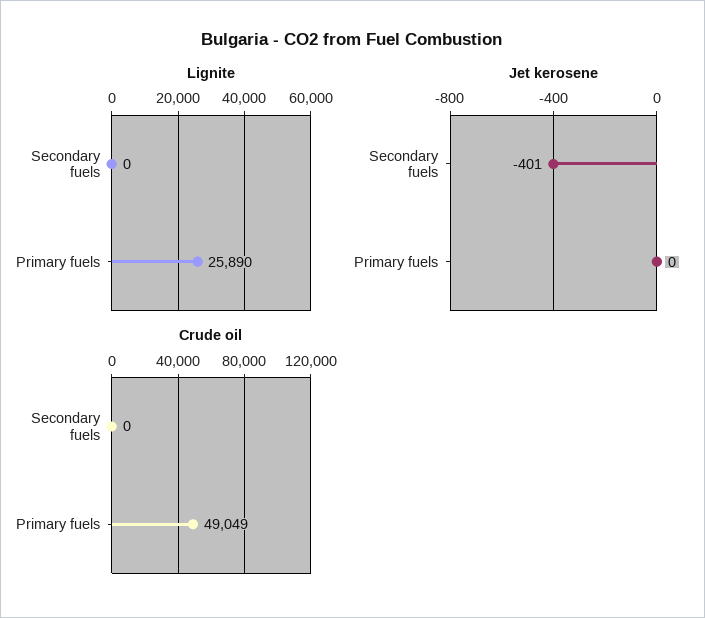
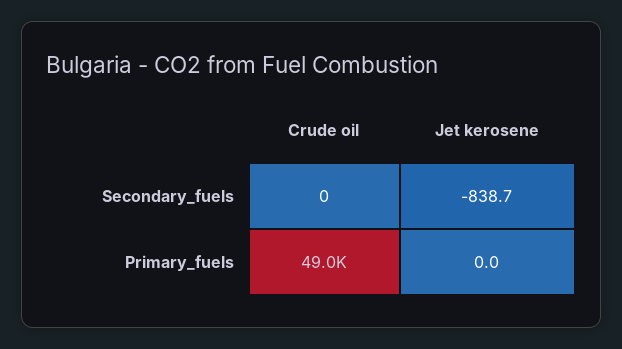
  {
-   "Lignite": {
-     "Secondary fuels": 0,
-     "Primary fuels": 25890
-   },
    "Jet kerosene": {
-     "Secondary fuels": -401,
+     "Secondary fuels": -838.7,
      "Primary fuels": 0
    },
    "Crude oil": {
      "Secondary fuels": 0,
      "Primary fuels": 49049
    }
  }

